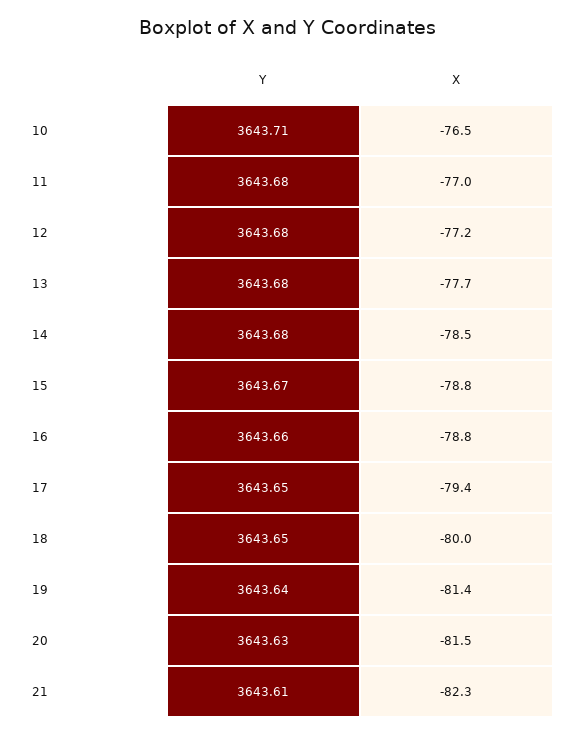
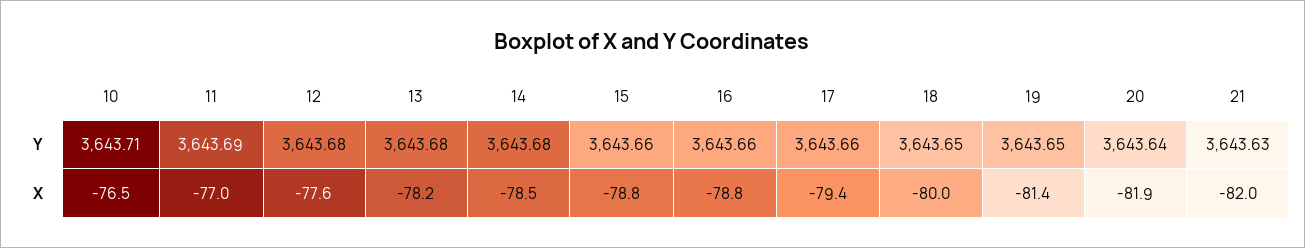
  {
    "Y": {
      "10": 3643.71,
-     "11": 3643.68,
+     "11": 3643.69,
      "12": 3643.68,
      "13": 3643.68,
      "14": 3643.68,
-     "15": 3643.67,
+     "15": 3643.66,
      "16": 3643.66,
-     "17": 3643.65,
+     "17": 3643.66,
      "18": 3643.65,
-     "19": 3643.64,
+     "19": 3643.65,
-     "20": 3643.63,
+     "20": 3643.64,
-     "21": 3643.61
+     "21": 3643.63
    },
    "X": {
      "10": -76.5,
      "11": -77,
-     "12": -77.2,
+     "12": -77.6,
-     "13": -77.7,
+     "13": -78.2,
      "14": -78.5,
      "15": -78.8,
      "16": -78.8,
      "17": -79.4,
      "18": -80,
      "19": -81.4,
-     "20": -81.5,
+     "20": -81.9,
-     "21": -82.3
+     "21": -82
    }
  }

